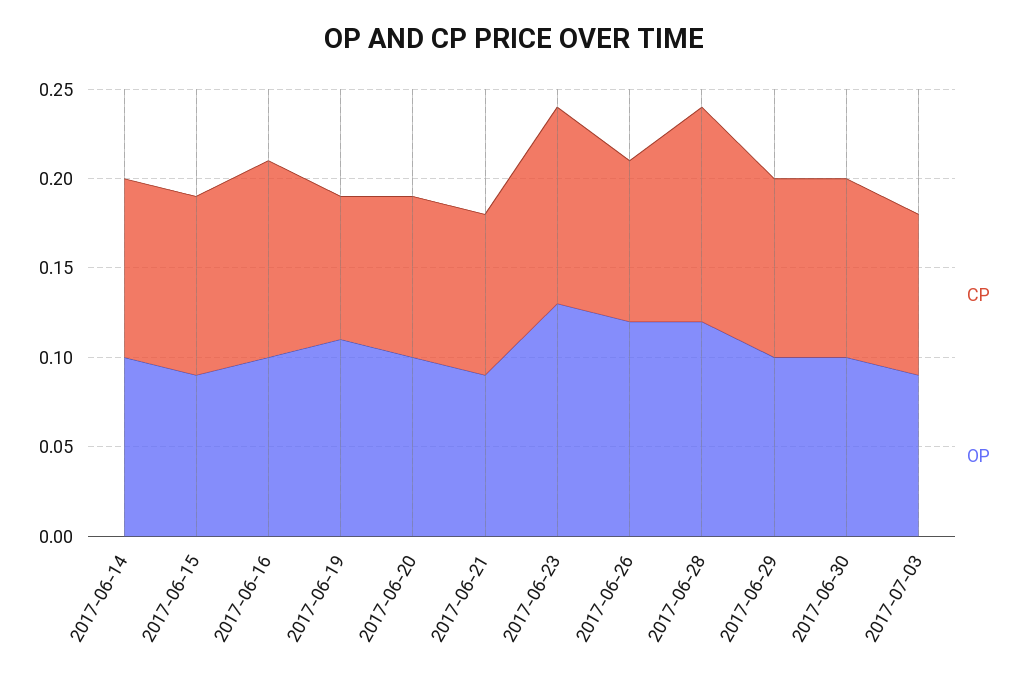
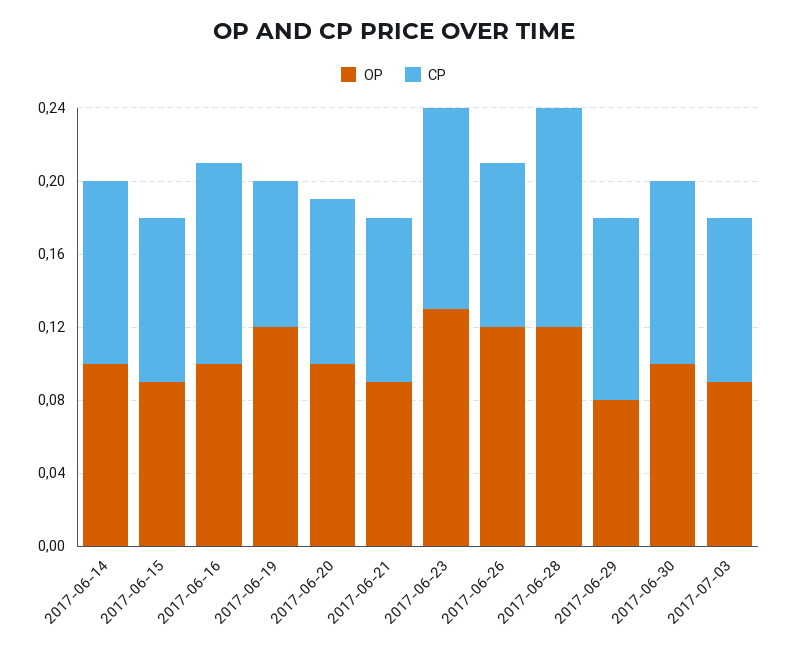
  {
    "CP": {
      "2017-06-14": 0.1,
-     "2017-06-15": 0.1,
+     "2017-06-15": 0.09,
      "2017-06-16": 0.11,
      "2017-06-19": 0.08,
      "2017-06-20": 0.09,
      "2017-06-21": 0.09,
      "2017-06-23": 0.11,
      "2017-06-26": 0.09,
      "2017-06-28": 0.12,
      "2017-06-29": 0.1,
      "2017-06-30": 0.1,
      "2017-07-03": 0.09
    },
    "OP": {
      "2017-06-14": 0.1,
      "2017-06-15": 0.09,
      "2017-06-16": 0.1,
-     "2017-06-19": 0.11,
+     "2017-06-19": 0.12,
      "2017-06-20": 0.1,
      "2017-06-21": 0.09,
      "2017-06-23": 0.13,
      "2017-06-26": 0.12,
      "2017-06-28": 0.12,
-     "2017-06-29": 0.1,
+     "2017-06-29": 0.08,
      "2017-06-30": 0.1,
      "2017-07-03": 0.09
    }
  }

